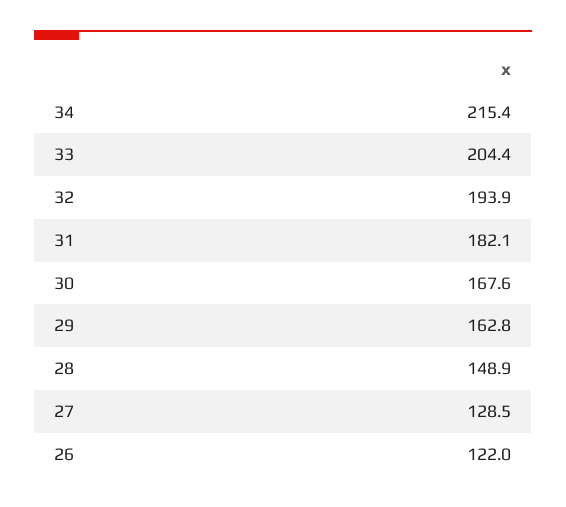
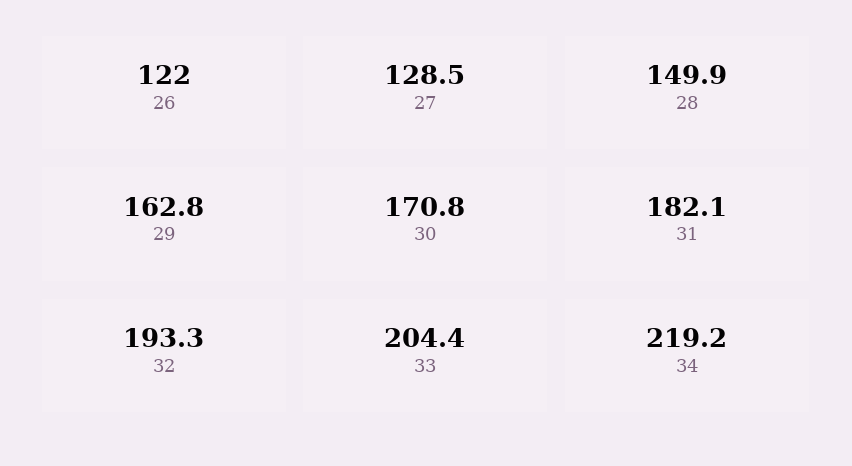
  {
-   "34": 215.4,
+   "34": 219.2,
    "33": 204.4,
-   "32": 193.9,
+   "32": 193.3,
    "31": 182.1,
-   "30": 167.6,
+   "30": 170.8,
    "29": 162.8,
-   "28": 148.9,
+   "28": 149.9,
    "27": 128.5,
    "26": 122
  }

